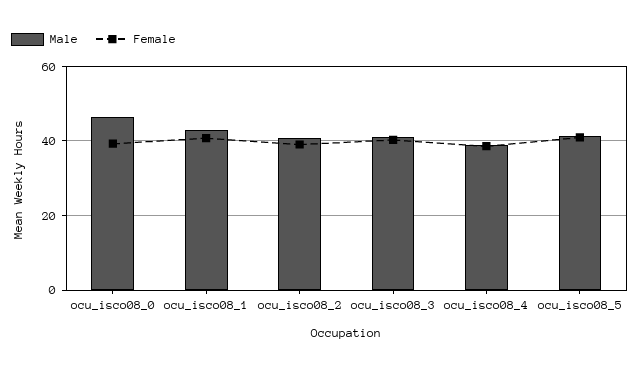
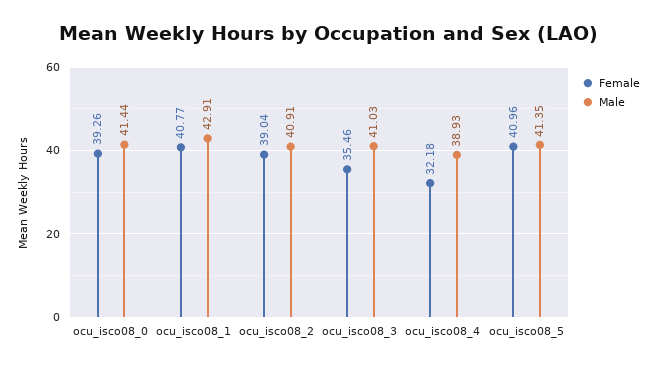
  {
    "Male": {
-     "ocu_isco08_0": 46,
+     "ocu_isco08_0": 41.44,
      "ocu_isco08_1": 42.91,
      "ocu_isco08_2": 40.91,
      "ocu_isco08_3": 41.03,
      "ocu_isco08_4": 38.93,
      "ocu_isco08_5": 41.35
    },
    "Female": {
      "ocu_isco08_0": 39.26,
      "ocu_isco08_1": 40.77,
      "ocu_isco08_2": 39.04,
-     "ocu_isco08_3": 40,
+     "ocu_isco08_3": 35.46,
-     "ocu_isco08_4": 38,
+     "ocu_isco08_4": 32.18,
      "ocu_isco08_5": 40.96
    }
  }

